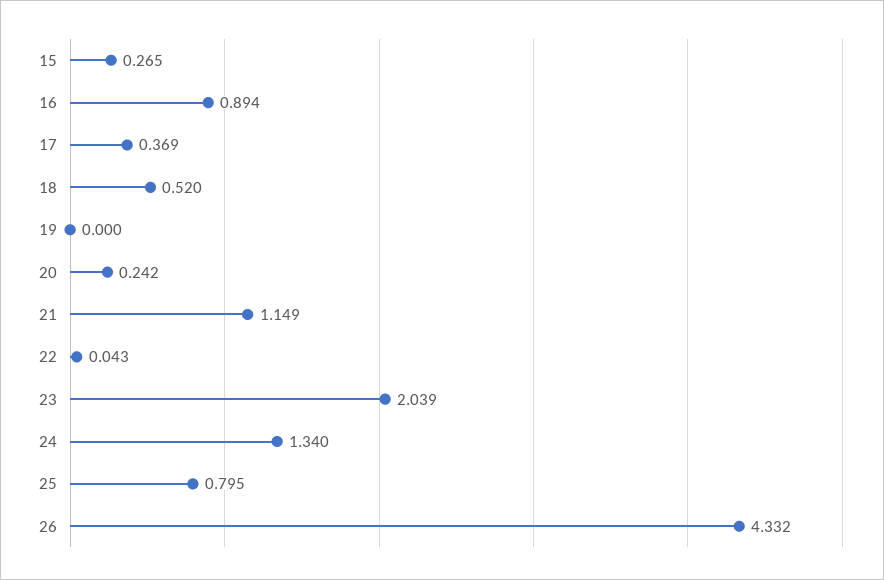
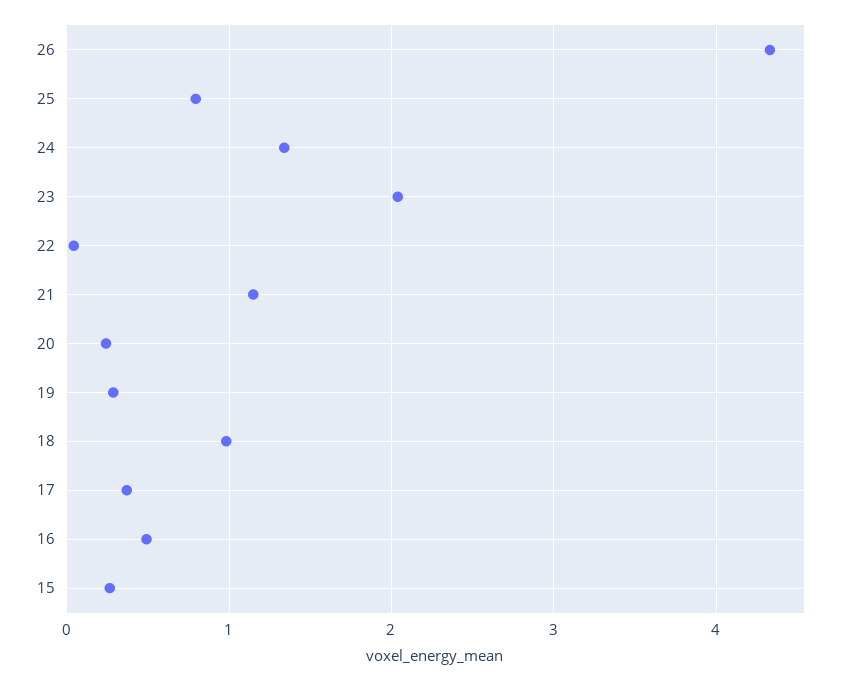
  {
    "15": 0.265,
-   "16": 0.894,
+   "16": 0.5,
    "17": 0.369,
-   "18": 0.52,
+   "18": 1,
-   "19": 0,
+   "19": 0.3,
    "20": 0.242,
    "21": 1.149,
    "22": 0.043,
    "23": 2.039,
    "24": 1.34,
    "25": 0.795,
    "26": 4.332
  }

